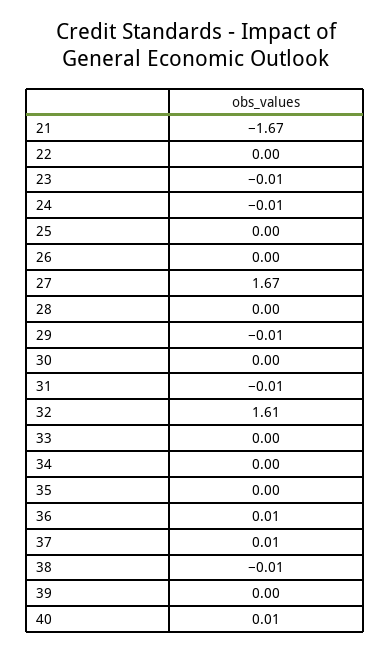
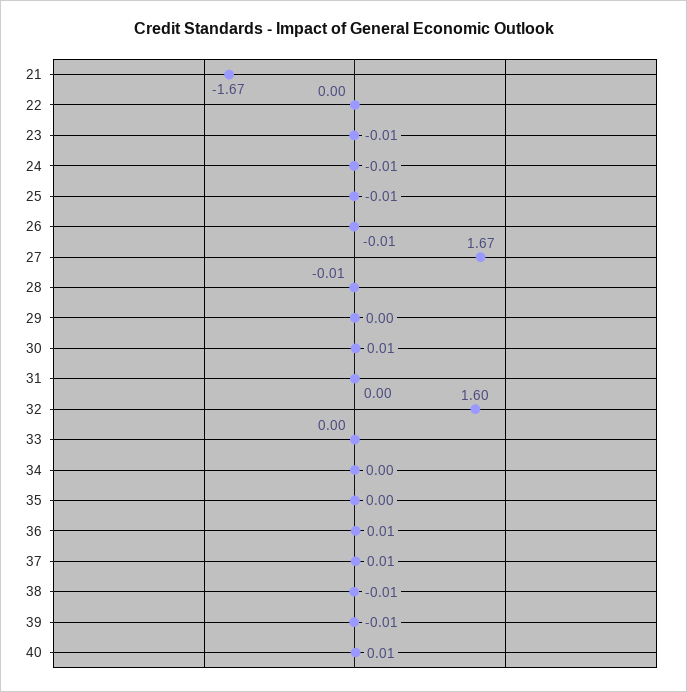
  {
    "21": -1.67,
    "22": 0,
    "23": -0.01,
    "24": -0.01,
-   "25": 0,
+   "25": -0.01,
-   "26": 0,
+   "26": -0.01,
    "27": 1.67,
-   "28": 0,
+   "28": -0.01,
-   "29": -0.01,
+   "29": 0,
-   "30": 0,
+   "30": 0.01,
-   "31": -0.01,
+   "31": 0,
-   "32": 1.61,
+   "32": 1.6,
    "33": 0,
    "34": 0,
    "35": 0,
    "36": 0.01,
    "37": 0.01,
    "38": -0.01,
-   "39": 0,
+   "39": -0.01,
    "40": 0.01
  }

